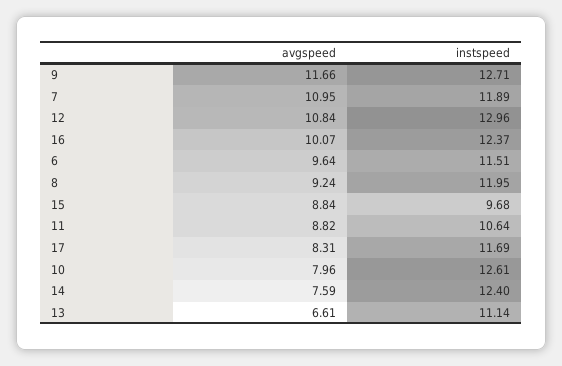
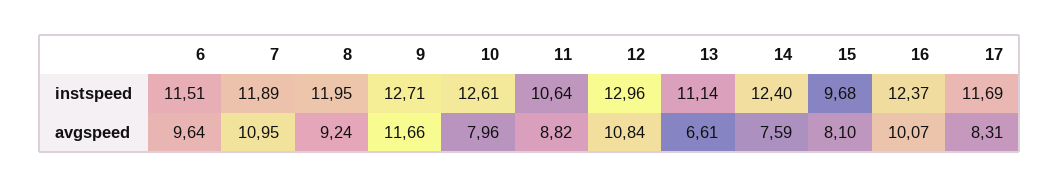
  {
    "avgspeed": {
      "9": 11.66,
      "7": 10.95,
      "12": 10.84,
      "16": 10.07,
      "6": 9.64,
      "8": 9.24,
-     "15": 8.84,
+     "15": 8.1,
      "11": 8.82,
      "17": 8.31,
      "10": 7.96,
      "14": 7.59,
      "13": 6.61
    },
    "instspeed": {
      "9": 12.71,
      "7": 11.89,
      "12": 12.96,
      "16": 12.37,
      "6": 11.51,
      "8": 11.95,
      "15": 9.68,
      "11": 10.64,
      "17": 11.69,
      "10": 12.61,
      "14": 12.4,
      "13": 11.14
    }
  }

